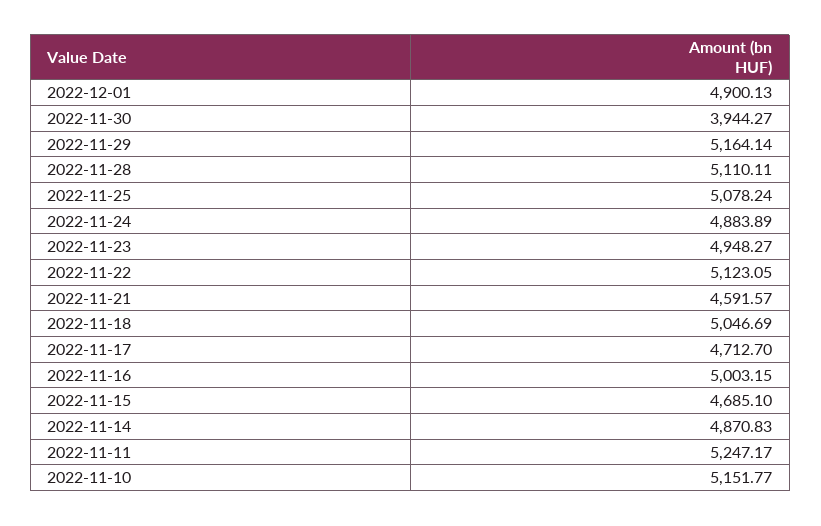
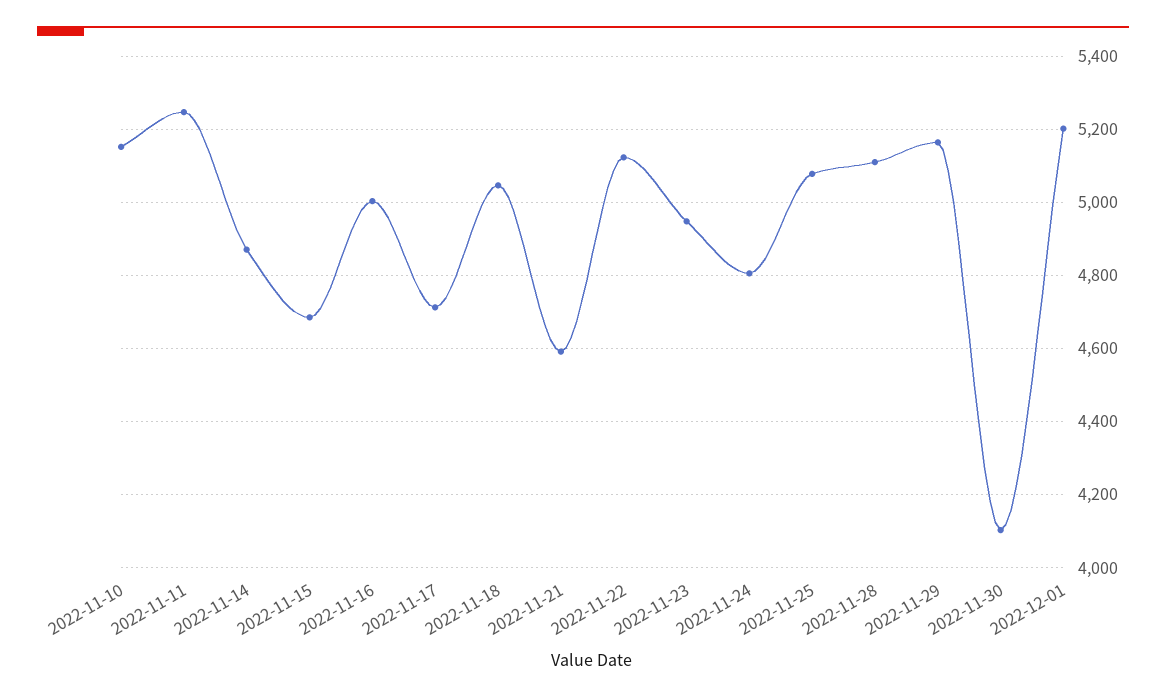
  {
-   "2022-12-01": 4900.13,
+   "2022-12-01": 5200,
-   "2022-11-30": 3944.27,
+   "2022-11-30": 4100,
    "2022-11-29": 5164.14,
    "2022-11-28": 5110.11,
    "2022-11-25": 5078.24,
-   "2022-11-24": 4883.89,
+   "2022-11-24": 4800,
    "2022-11-23": 4948.27,
    "2022-11-22": 5123.05,
    "2022-11-21": 4591.57,
    "2022-11-18": 5046.69,
    "2022-11-17": 4712.7,
    "2022-11-16": 5003.15,
    "2022-11-15": 4685.1,
    "2022-11-14": 4870.83,
    "2022-11-11": 5247.17,
    "2022-11-10": 5151.77
  }

